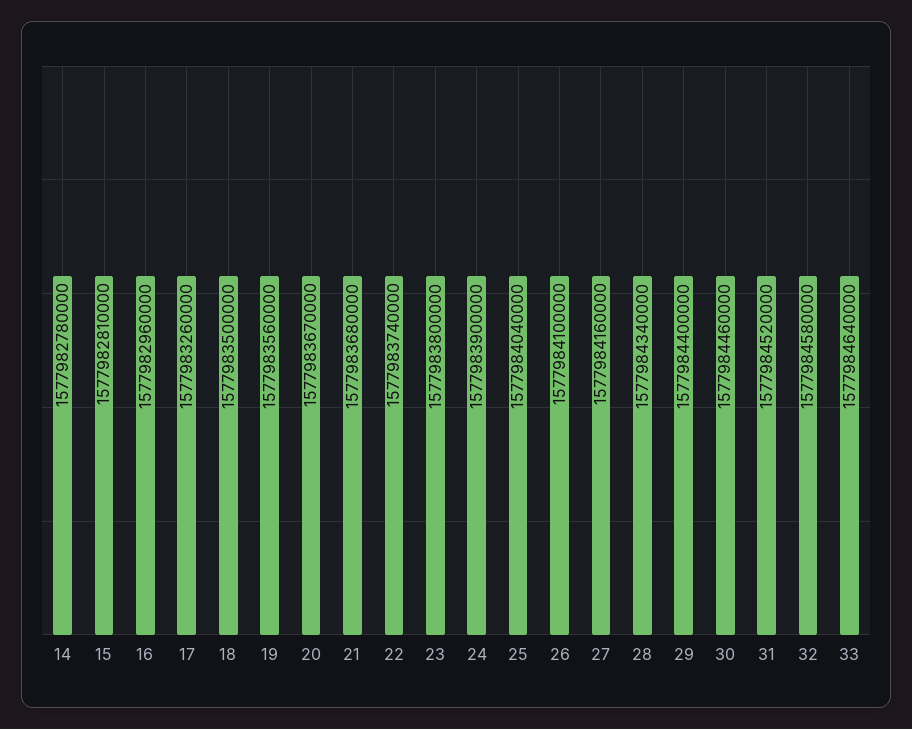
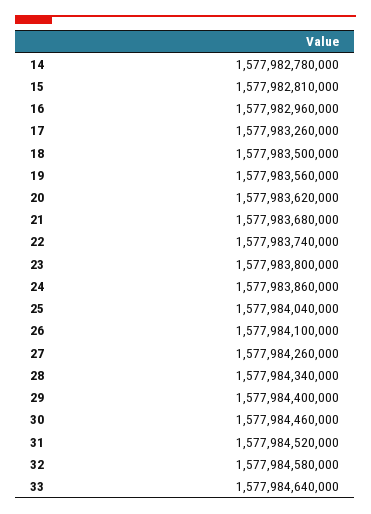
  {
    "14": 1577982780000,
    "15": 1577982810000,
    "16": 1577982960000,
    "17": 1577983260000,
    "18": 1577983500000,
    "19": 1577983560000,
-   "20": 1577983670000,
+   "20": 1577983620000,
    "21": 1577983680000,
    "22": 1577983740000,
    "23": 1577983800000,
-   "24": 1577983900000,
+   "24": 1577983860000,
    "25": 1577984040000,
    "26": 1577984100000,
-   "27": 1577984160000,
+   "27": 1577984260000,
    "28": 1577984340000,
    "29": 1577984400000,
    "30": 1577984460000,
    "31": 1577984520000,
    "32": 1577984580000,
    "33": 1577984640000
  }

